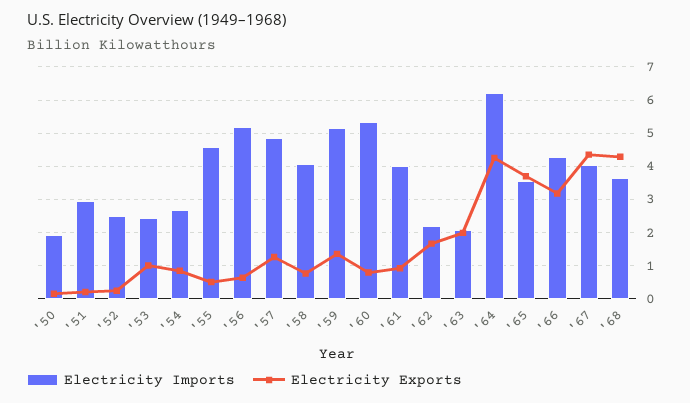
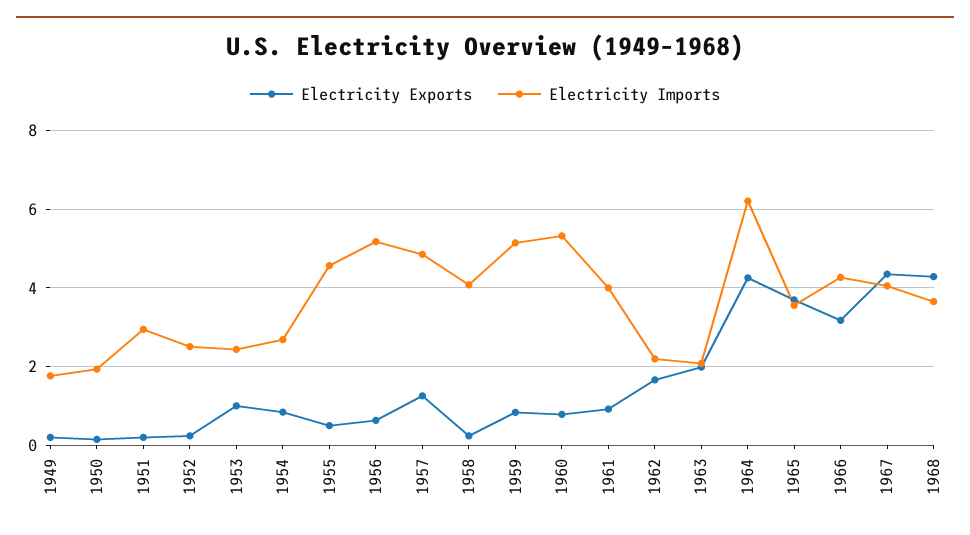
  {
    "Electricity Imports": {
      "'50": 2,
      "'51": 3,
      "'52": 2.6,
      "'53": 2.4,
      "'54": 2.6,
      "'55": 4.6,
      "'56": 5.2,
      "'57": 4.8,
      "'58": 4,
      "'59": 5.2,
      "'60": 5.4,
      "'61": 4,
      "'62": 2.2,
      "'63": 2,
      "'64": 6.2,
      "'65": 3.6,
      "'66": 4.2,
      "'67": 4,
-     "'68": 3.6
+     "'68": 3.6,
+     "1949": 1.8
    },
    "Electricity Exports": {
      "'50": 0.2,
      "'51": 0.2,
      "'52": 0.2,
      "'53": 1,
      "'54": 0.8,
      "'55": 0.6,
      "'56": 0.6,
      "'57": 1.2,
-     "'58": 0.8,
+     "'58": 0.2,
-     "'59": 1.4,
+     "'59": 0.8,
      "'60": 0.8,
      "'61": 1,
      "'62": 1.6,
      "'63": 2,
      "'64": 4.2,
      "'65": 3.6,
      "'66": 3.2,
      "'67": 4.4,
-     "'68": 4.2
+     "'68": 4.2,
+     "1949": 0.2
    }
  }

